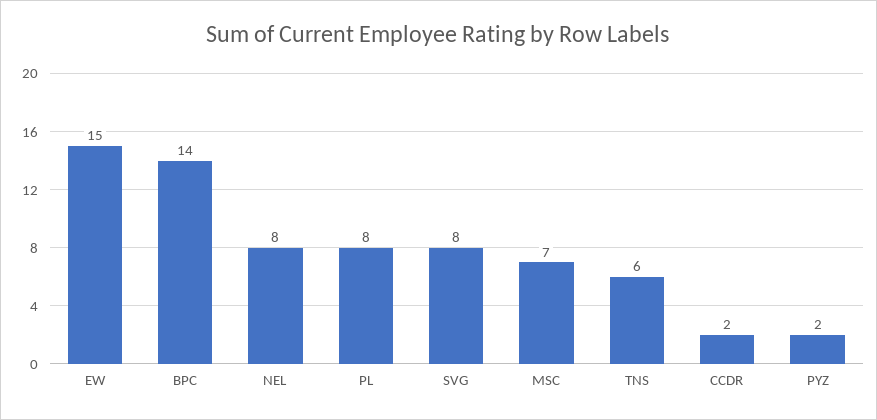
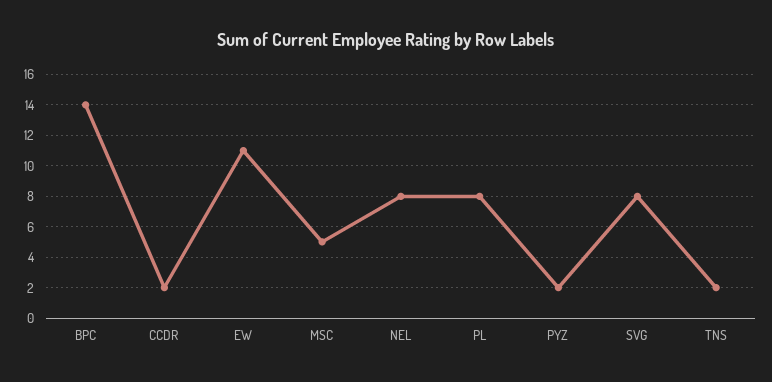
  {
-   "EW": 15,
+   "EW": 11,
    "BPC": 14,
    "NEL": 8,
    "PL": 8,
    "SVG": 8,
-   "MSC": 7,
+   "MSC": 5,
-   "TNS": 6,
+   "TNS": 2,
    "CCDR": 2,
    "PYZ": 2
  }

